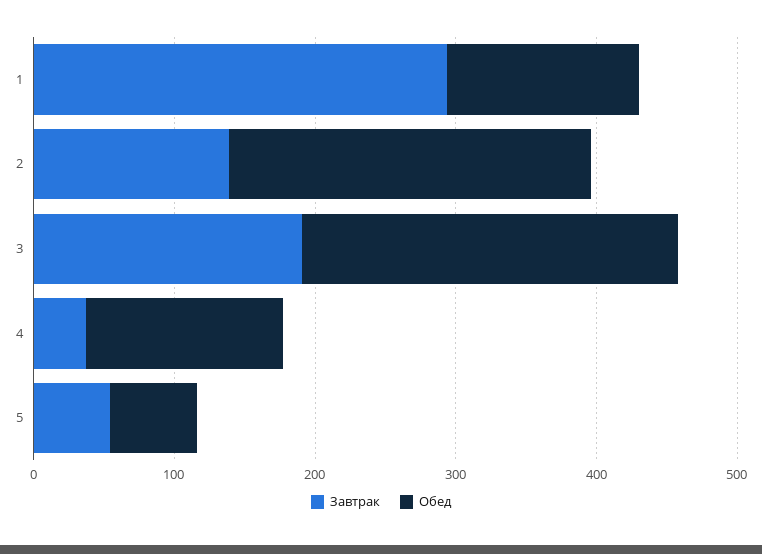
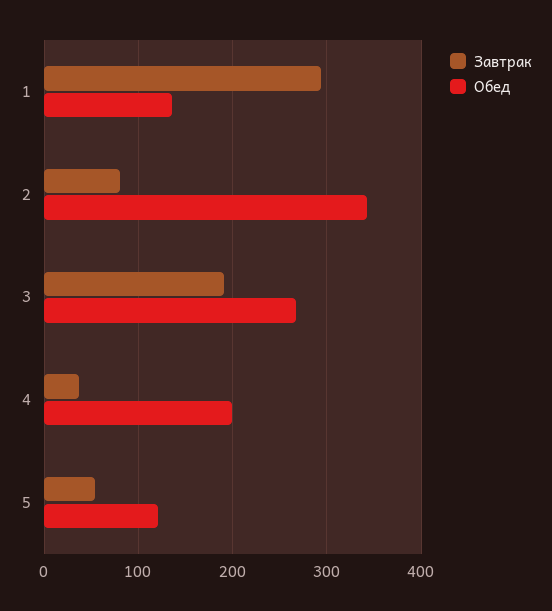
  {
    "Завтрак": {
      "1": 290,
-     "2": 140,
+     "2": 80,
      "3": 190,
      "4": 40,
      "5": 50
    },
    "Обед": {
      "1": 140,
-     "2": 260,
+     "2": 340,
      "3": 270,
-     "4": 140,
+     "4": 200,
-     "5": 60
+     "5": 120
    }
  }

